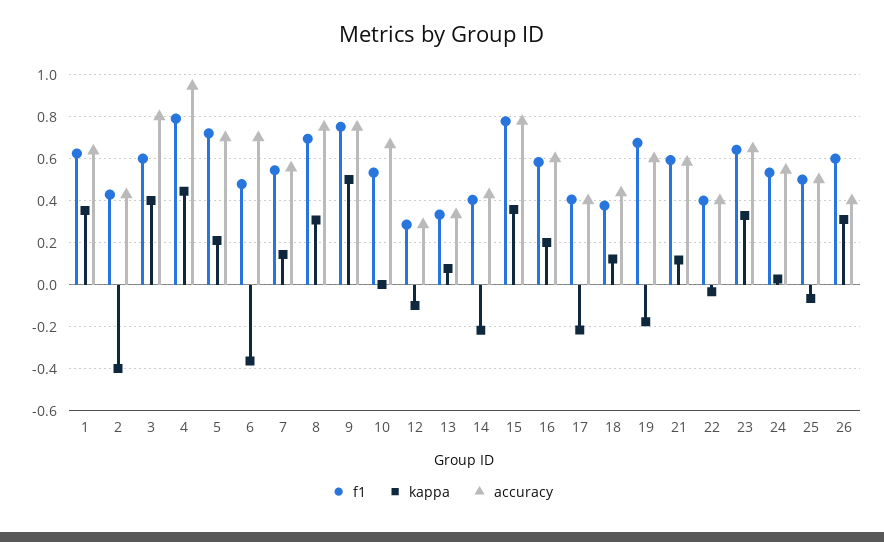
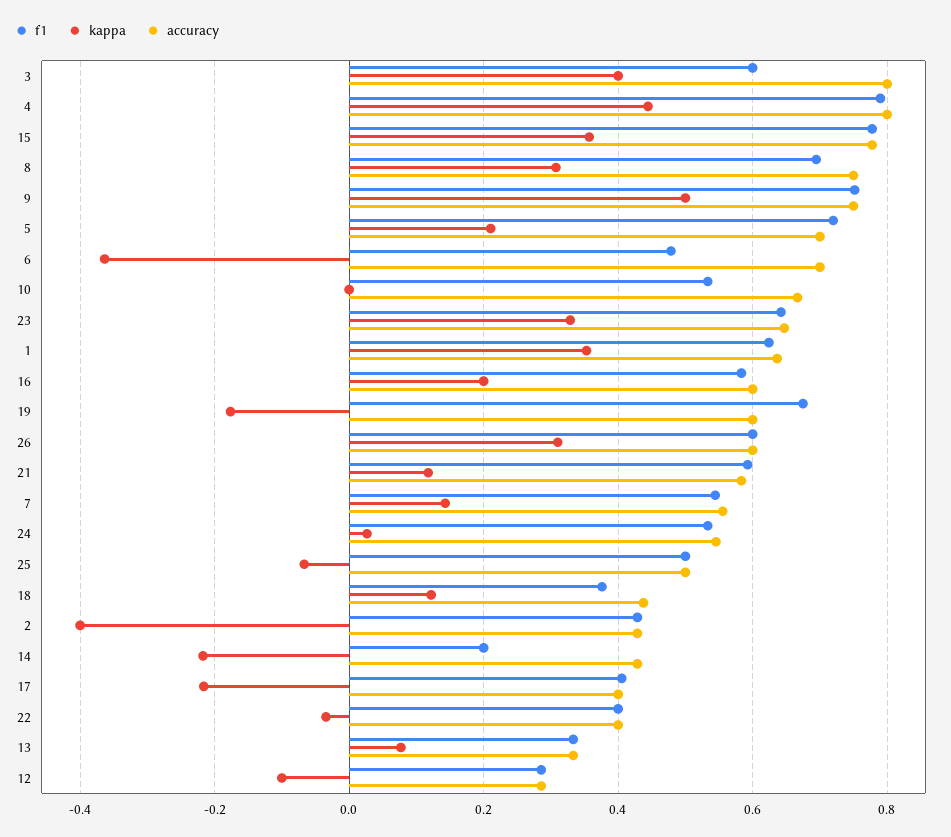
  {
    "f1": {
      "1": 0.62,
      "2": 0.42,
      "3": 0.6,
      "4": 0.8,
      "5": 0.72,
      "6": 0.48,
      "7": 0.54,
      "8": 0.7,
      "9": 0.76,
      "10": 0.54,
      "12": 0.28,
      "13": 0.34,
-     "14": 0.4,
+     "14": 0.2,
      "15": 0.78,
      "16": 0.58,
      "17": 0.4,
      "18": 0.38,
      "19": 0.68,
      "21": 0.6,
      "22": 0.4,
      "23": 0.64,
      "24": 0.54,
      "25": 0.5,
      "26": 0.6
    },
    "kappa": {
      "1": 0.36,
      "2": -0.4,
      "3": 0.4,
      "4": 0.44,
      "5": 0.22,
      "6": -0.36,
      "7": 0.14,
      "8": 0.3,
      "9": 0.5,
      "10": 0,
      "12": -0.1,
      "13": 0.08,
      "14": -0.22,
      "15": 0.36,
      "16": 0.2,
      "17": -0.22,
      "18": 0.12,
      "19": -0.18,
      "21": 0.12,
      "22": -0.04,
      "23": 0.32,
      "24": 0.02,
      "25": -0.06,
      "26": 0.32
    },
    "accuracy": {
      "1": 0.64,
      "2": 0.42,
      "3": 0.8,
-     "4": 0.95,
+     "4": 0.8,
      "5": 0.7,
      "6": 0.7,
      "7": 0.56,
      "8": 0.76,
      "9": 0.76,
      "10": 0.66,
      "12": 0.28,
      "13": 0.34,
      "14": 0.42,
      "15": 0.78,
      "16": 0.6,
      "17": 0.4,
      "18": 0.44,
      "19": 0.6,
      "21": 0.58,
      "22": 0.4,
      "23": 0.64,
      "24": 0.54,
      "25": 0.5,
-     "26": 0.4
+     "26": 0.6
    }
  }

